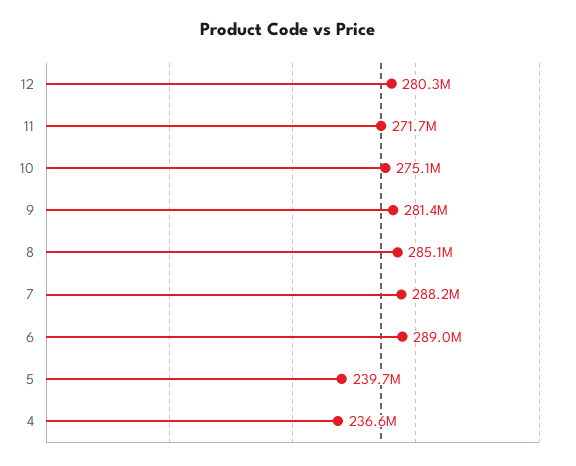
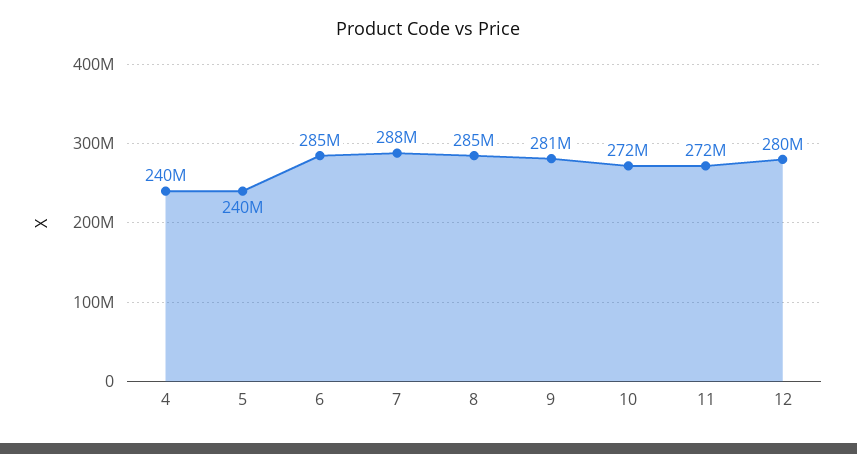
  {
    "12": 280300000,
    "11": 271700000,
-   "10": 275100000,
+   "10": 272000000,
    "9": 281400000,
    "8": 285100000,
    "7": 288200000,
-   "6": 289000000,
+   "6": 285000000,
    "5": 239700000,
-   "4": 236600000
+   "4": 240000000
  }

